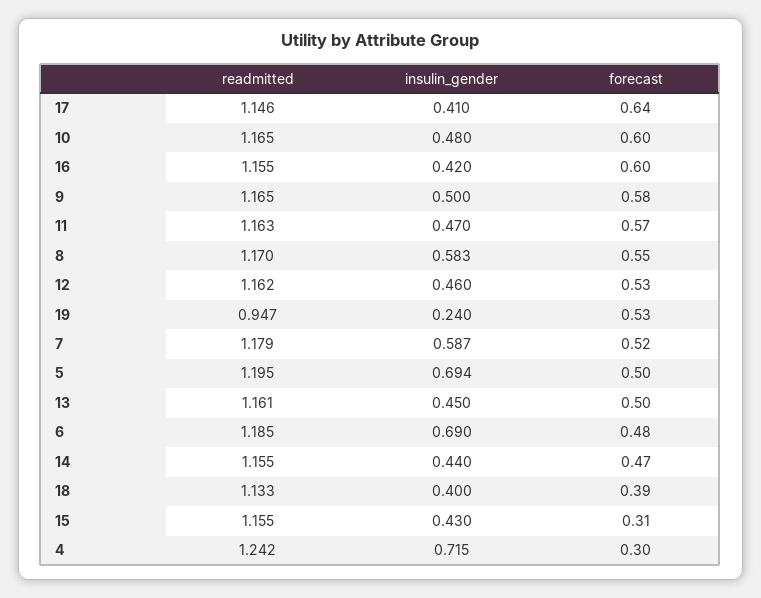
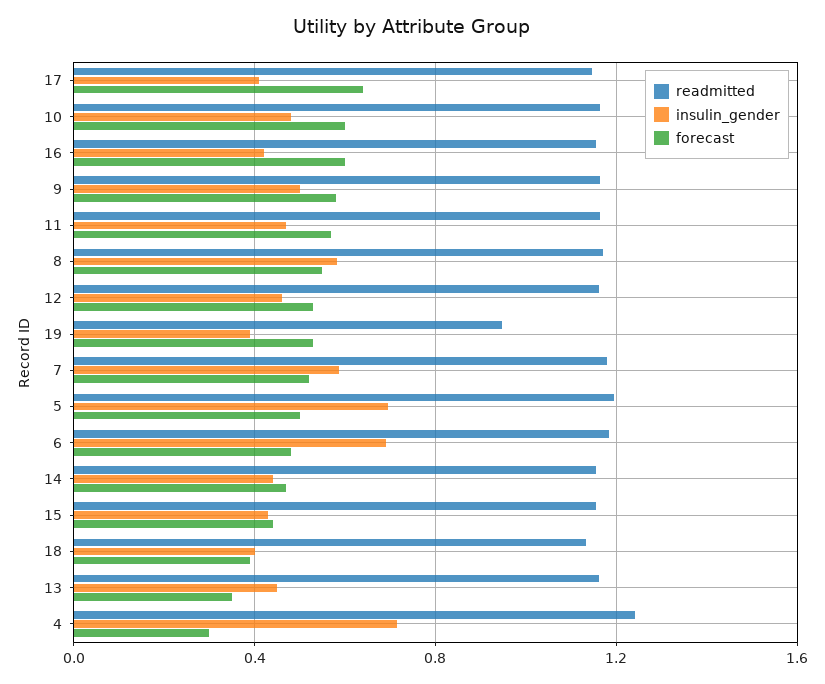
  {
    "readmitted": {
      "17": 1.146,
      "10": 1.165,
      "16": 1.155,
      "9": 1.165,
      "11": 1.163,
      "8": 1.17,
      "12": 1.162,
      "19": 0.947,
      "7": 1.179,
      "5": 1.195,
      "13": 1.161,
      "6": 1.185,
      "14": 1.155,
      "18": 1.133,
      "15": 1.155,
      "4": 1.242
    },
    "insulin_gender": {
      "17": 0.41,
      "10": 0.48,
      "16": 0.42,
      "9": 0.5,
      "11": 0.47,
      "8": 0.583,
      "12": 0.46,
-     "19": 0.24,
+     "19": 0.4,
      "7": 0.587,
      "5": 0.694,
      "13": 0.45,
      "6": 0.69,
      "14": 0.44,
      "18": 0.4,
      "15": 0.43,
      "4": 0.715
    },
    "forecast": {
      "17": 0.64,
      "10": 0.6,
      "16": 0.6,
      "9": 0.58,
      "11": 0.57,
      "8": 0.55,
      "12": 0.53,
      "19": 0.53,
      "7": 0.52,
      "5": 0.5,
-     "13": 0.5,
+     "13": 0.35,
      "6": 0.48,
      "14": 0.47,
      "18": 0.39,
-     "15": 0.31,
+     "15": 0.45,
      "4": 0.3
    }
  }

